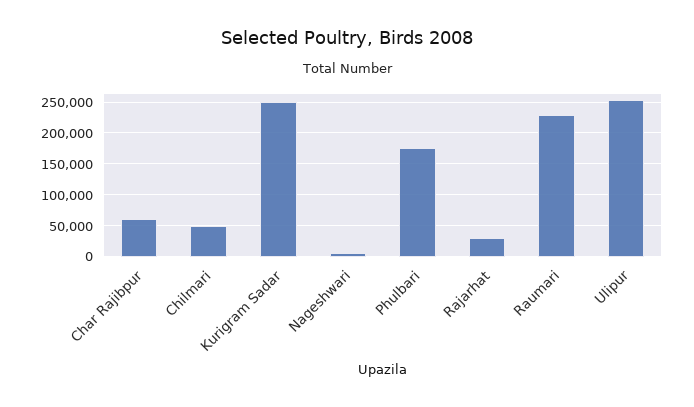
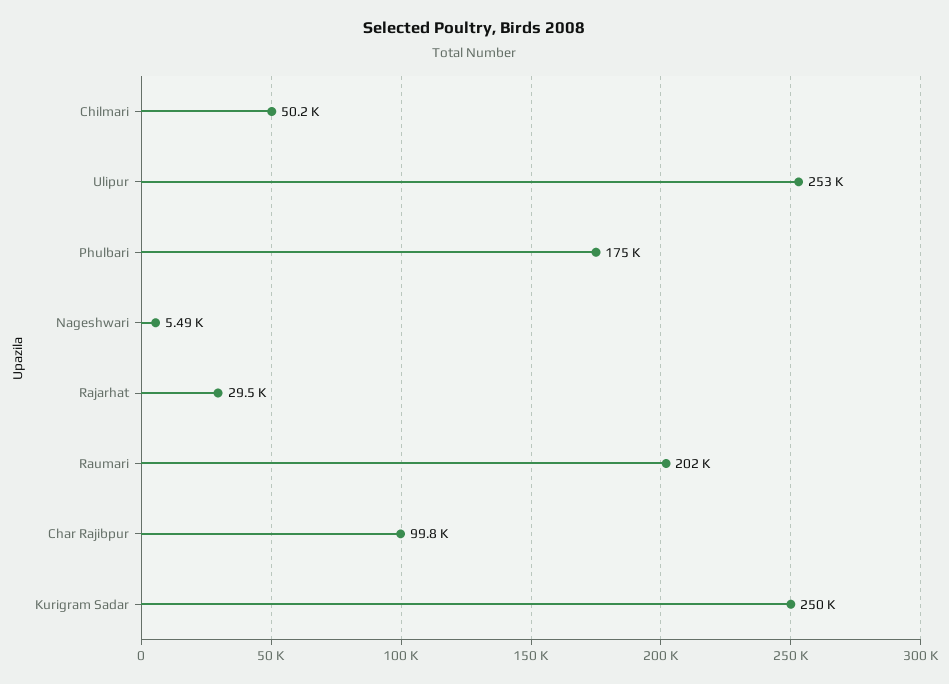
  {
-   "Char Rajibpur": 60000,
+   "Char Rajibpur": 99800,
    "Chilmari": 50200,
    "Kurigram Sadar": 250000,
    "Nageshwari": 5490,
    "Phulbari": 175000,
    "Rajarhat": 29500,
-   "Raumari": 230000,
+   "Raumari": 202000,
    "Ulipur": 253000
  }

